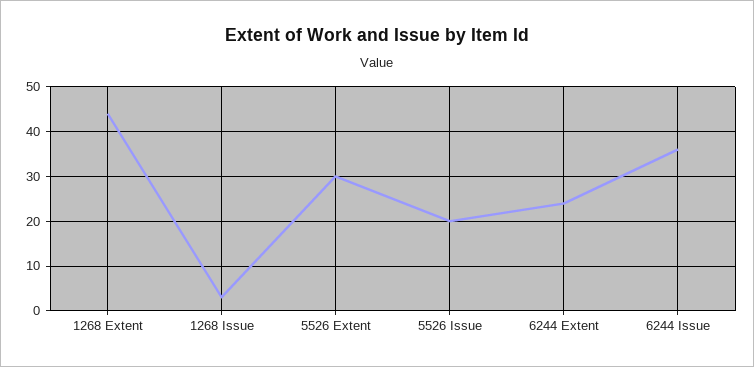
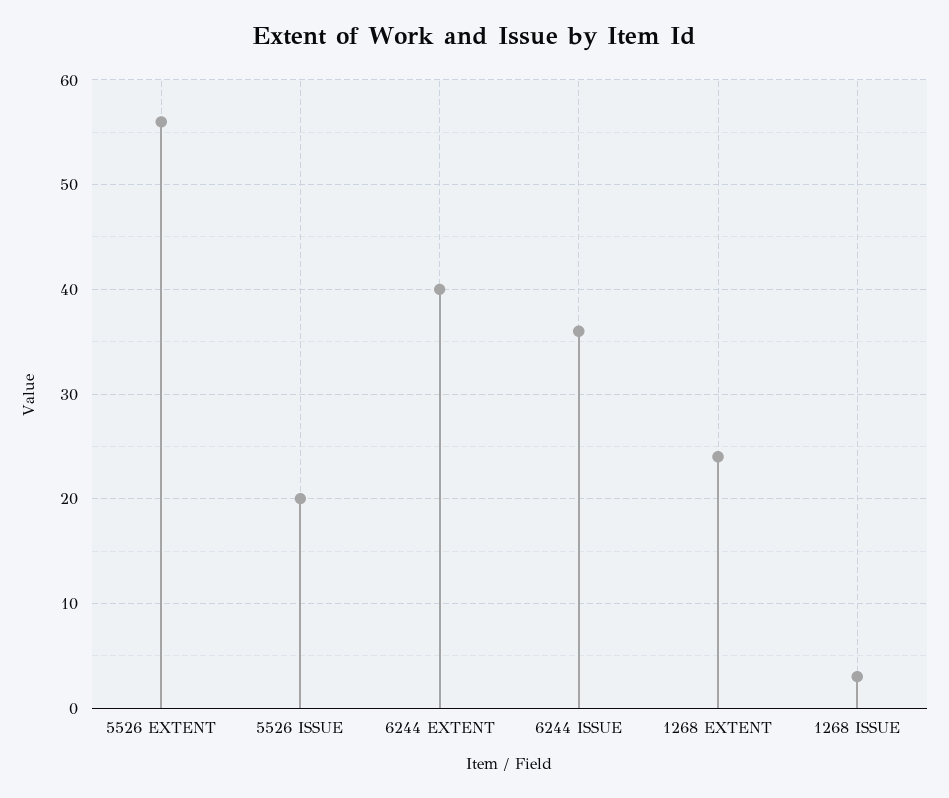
  {
-   "1268 Extent": 45,
+   "1268 Extent": 24,
    "1268 Issue": 3,
-   "5526 Extent": 30,
+   "5526 Extent": 56,
    "5526 Issue": 20,
-   "6244 Extent": 25,
+   "6244 Extent": 40,
    "6244 Issue": 36
  }

